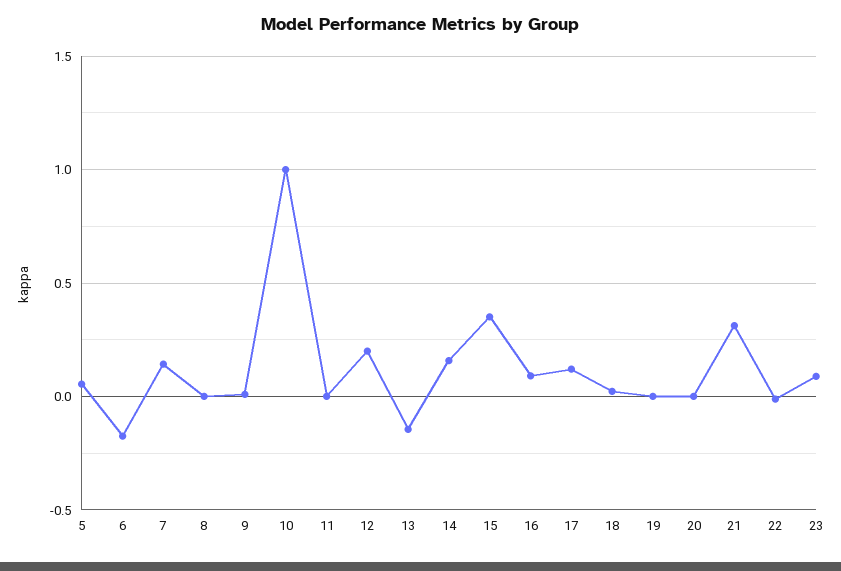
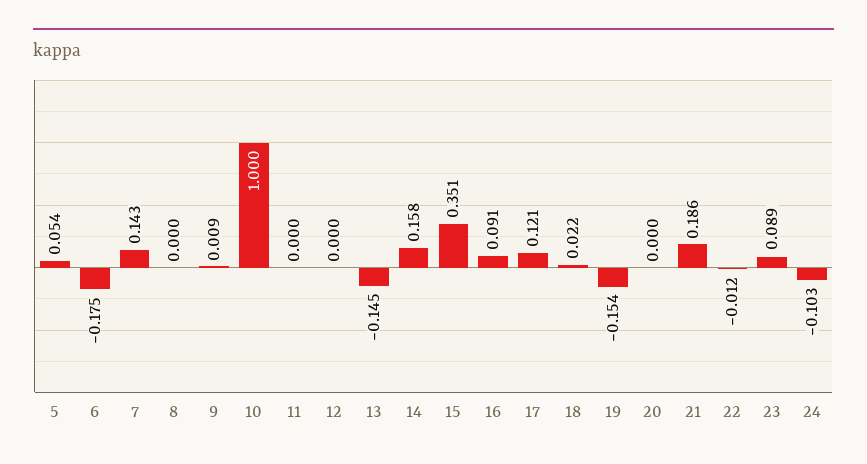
  {
    "5": 0.054,
    "6": -0.175,
    "7": 0.143,
    "8": 0,
    "9": 0.009,
    "10": 1,
    "11": 0,
-   "12": 0.2,
+   "12": 0,
    "13": -0.145,
    "14": 0.158,
    "15": 0.351,
    "16": 0.091,
    "17": 0.121,
    "18": 0.022,
-   "19": 0,
+   "19": -0.154,
    "20": 0,
-   "21": 0.3,
+   "21": 0.186,
    "22": -0.012,
-   "23": 0.089
+   "23": 0.089,
+   "24": -0.103
  }

